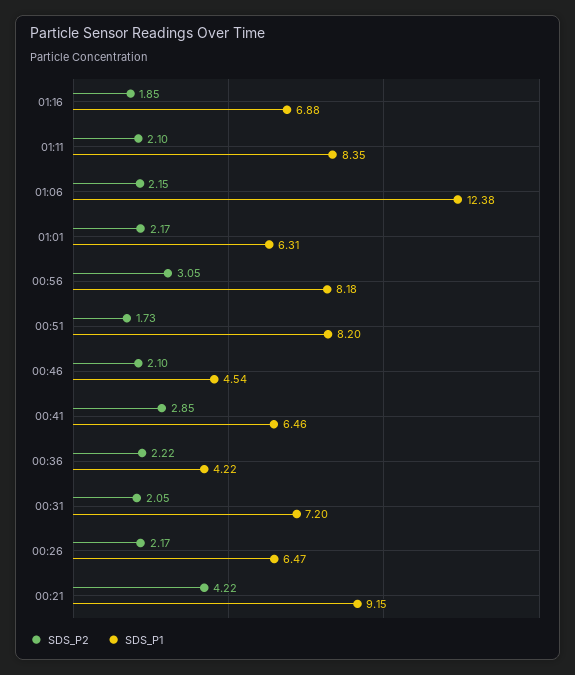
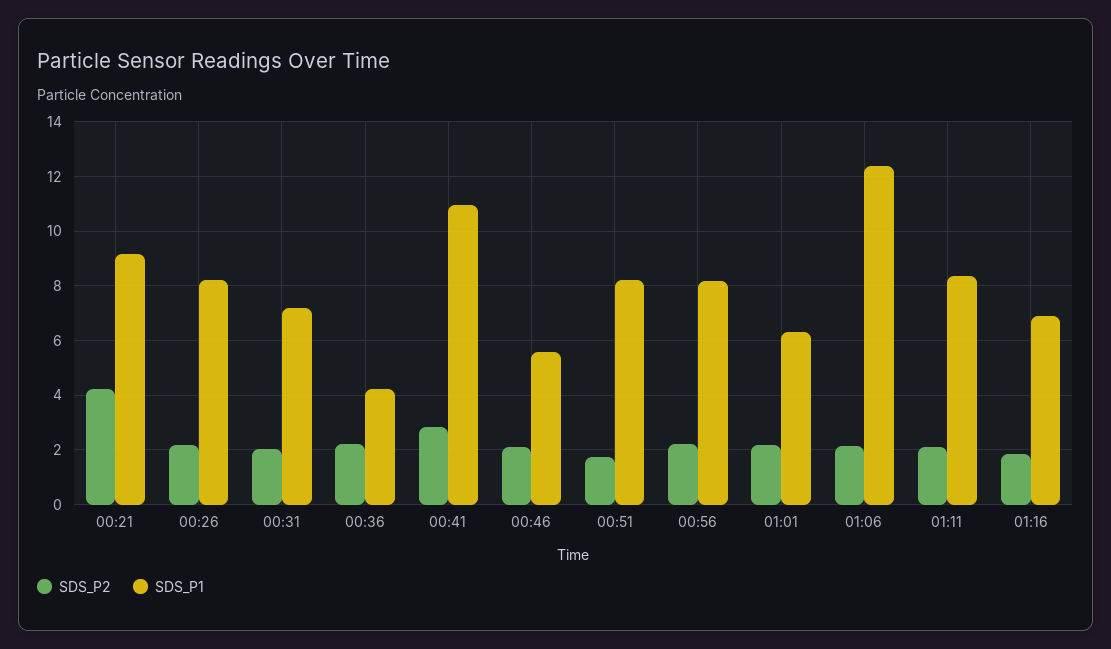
  {
    "SDS_P2": {
      "01:16": 1.85,
      "01:11": 2.1,
      "01:06": 2.15,
      "01:01": 2.17,
-     "00:56": 3.05,
+     "00:56": 2.25,
      "00:51": 1.73,
      "00:46": 2.1,
      "00:41": 2.85,
      "00:36": 2.22,
      "00:31": 2.05,
      "00:26": 2.17,
      "00:21": 4.22
    },
    "SDS_P1": {
      "01:16": 6.88,
      "01:11": 8.35,
      "01:06": 12.38,
      "01:01": 6.31,
      "00:56": 8.18,
      "00:51": 8.2,
-     "00:46": 4.54,
+     "00:46": 5.5,
-     "00:41": 6.46,
+     "00:41": 11,
      "00:36": 4.22,
      "00:31": 7.2,
-     "00:26": 6.47,
+     "00:26": 8.25,
      "00:21": 9.15
    }
  }

